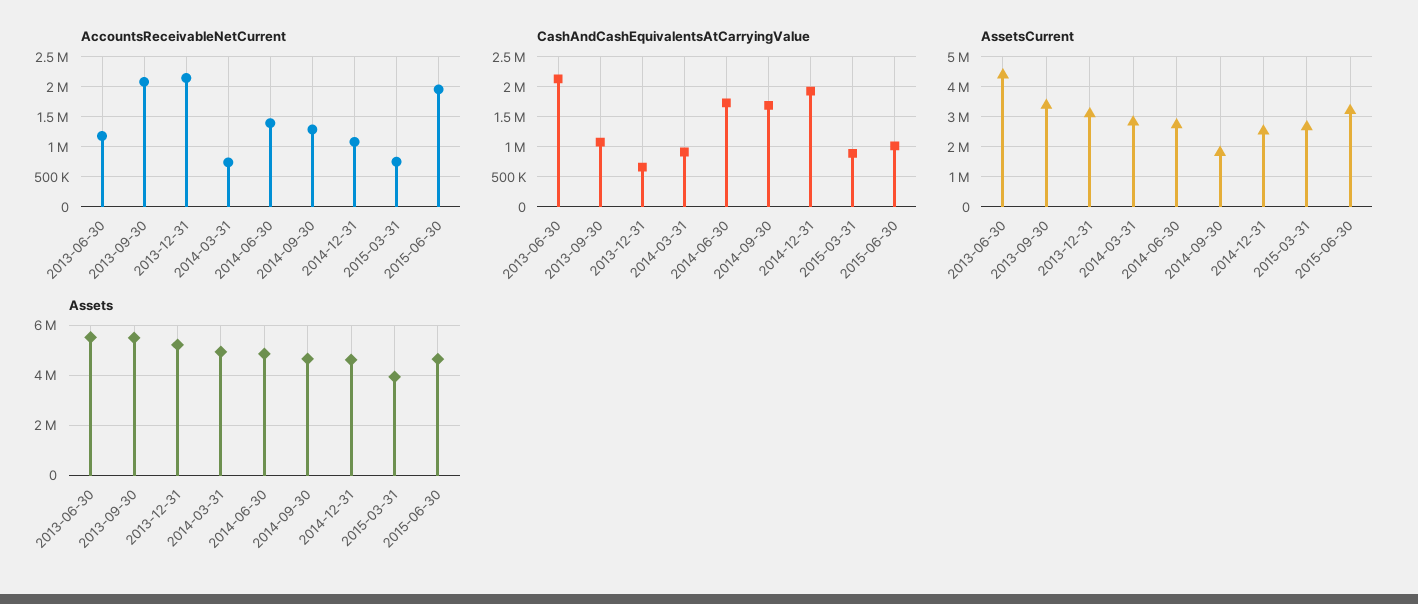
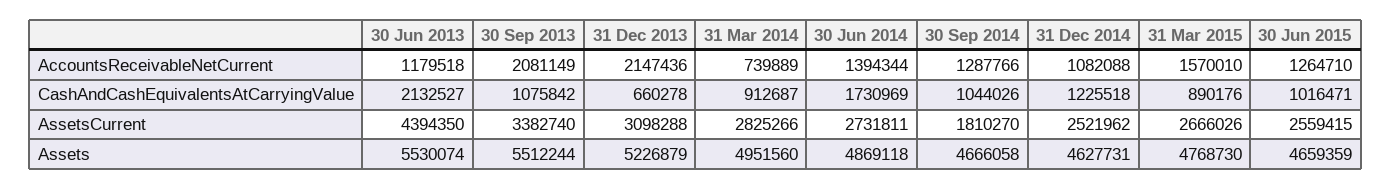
  {
    "AccountsReceivableNetCurrent": {
      "2013-06-30": 1179518,
      "2013-09-30": 2081149,
      "2013-12-31": 2147436,
      "2014-03-31": 739889,
      "2014-06-30": 1394344,
      "2014-09-30": 1287766,
      "2014-12-31": 1082088,
-     "2015-03-31": 750000,
+     "2015-03-31": 1570010,
-     "2015-06-30": 2000000
+     "2015-06-30": 1264710
    },
    "CashAndCashEquivalentsAtCarryingValue": {
      "2013-06-30": 2132527,
      "2013-09-30": 1075842,
      "2013-12-31": 660278,
      "2014-03-31": 912687,
      "2014-06-30": 1730969,
-     "2014-09-30": 1750000,
+     "2014-09-30": 1044026,
-     "2014-12-31": 2000000,
+     "2014-12-31": 1225518,
      "2015-03-31": 890176,
      "2015-06-30": 1016471
    },
    "AssetsCurrent": {
      "2013-06-30": 4394350,
      "2013-09-30": 3382740,
      "2013-12-31": 3098288,
      "2014-03-31": 2825266,
      "2014-06-30": 2731811,
      "2014-09-30": 1810270,
      "2014-12-31": 2521962,
      "2015-03-31": 2666026,
-     "2015-06-30": 3250000
+     "2015-06-30": 2559415
    },
    "Assets": {
      "2013-06-30": 5530074,
      "2013-09-30": 5512244,
      "2013-12-31": 5226879,
      "2014-03-31": 4951560,
      "2014-06-30": 4869118,
      "2014-09-30": 4666058,
      "2014-12-31": 4627731,
-     "2015-03-31": 4000000,
+     "2015-03-31": 4768730,
      "2015-06-30": 4659359
    }
  }

